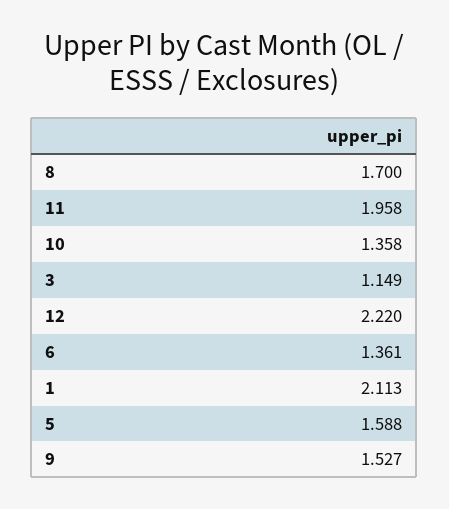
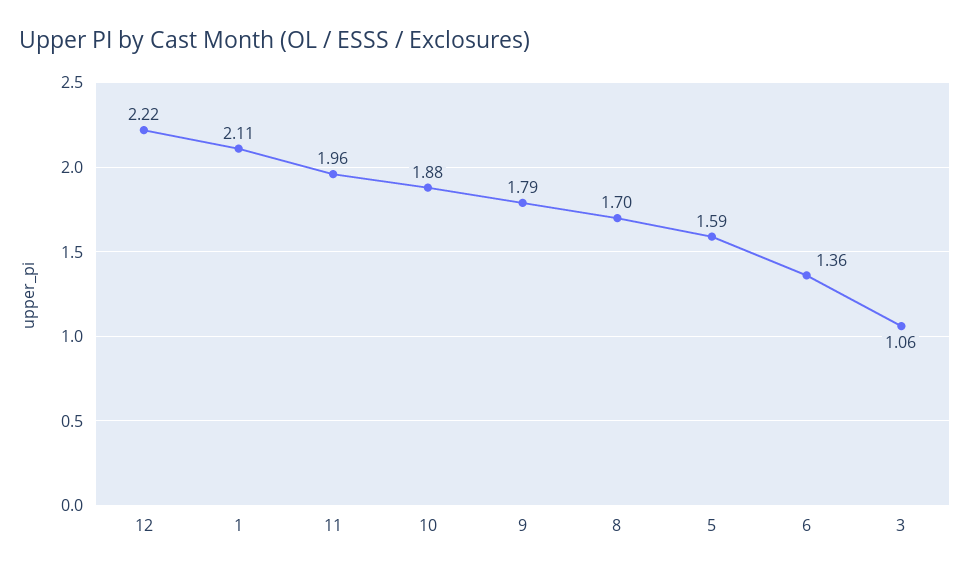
  {
    "8": 1.7,
    "11": 1.958,
-   "10": 1.358,
+   "10": 1.88,
-   "3": 1.149,
+   "3": 1.06,
    "12": 2.22,
    "6": 1.361,
    "1": 2.113,
    "5": 1.588,
-   "9": 1.527
+   "9": 1.79
  }

